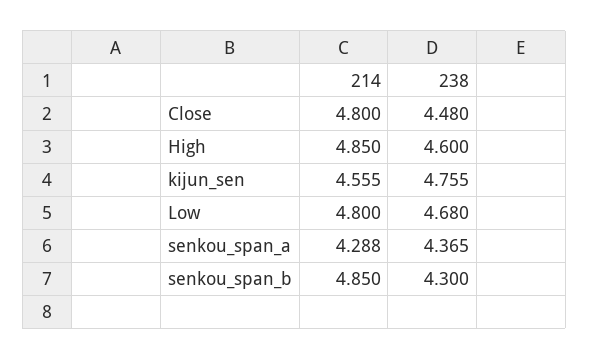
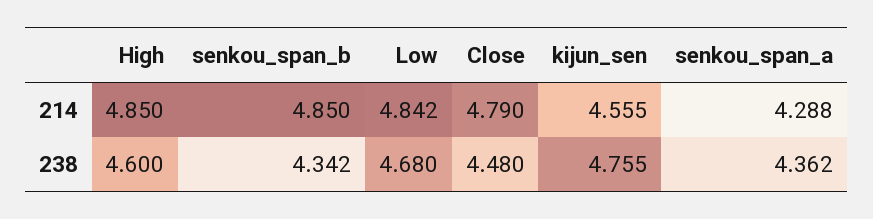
  {
    "214": {
-     "Close": 4.8,
+     "Close": 4.79,
      "High": 4.85,
      "kijun_sen": 4.555,
-     "Low": 4.8,
+     "Low": 4.842,
      "senkou_span_a": 4.288,
      "senkou_span_b": 4.85
    },
    "238": {
      "Close": 4.48,
      "High": 4.6,
      "kijun_sen": 4.755,
      "Low": 4.68,
-     "senkou_span_a": 4.365,
+     "senkou_span_a": 4.362,
-     "senkou_span_b": 4.3
+     "senkou_span_b": 4.342
    }
  }

